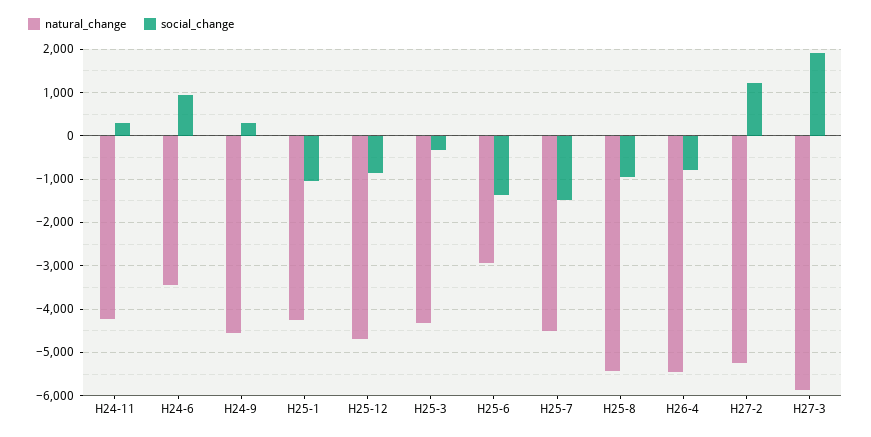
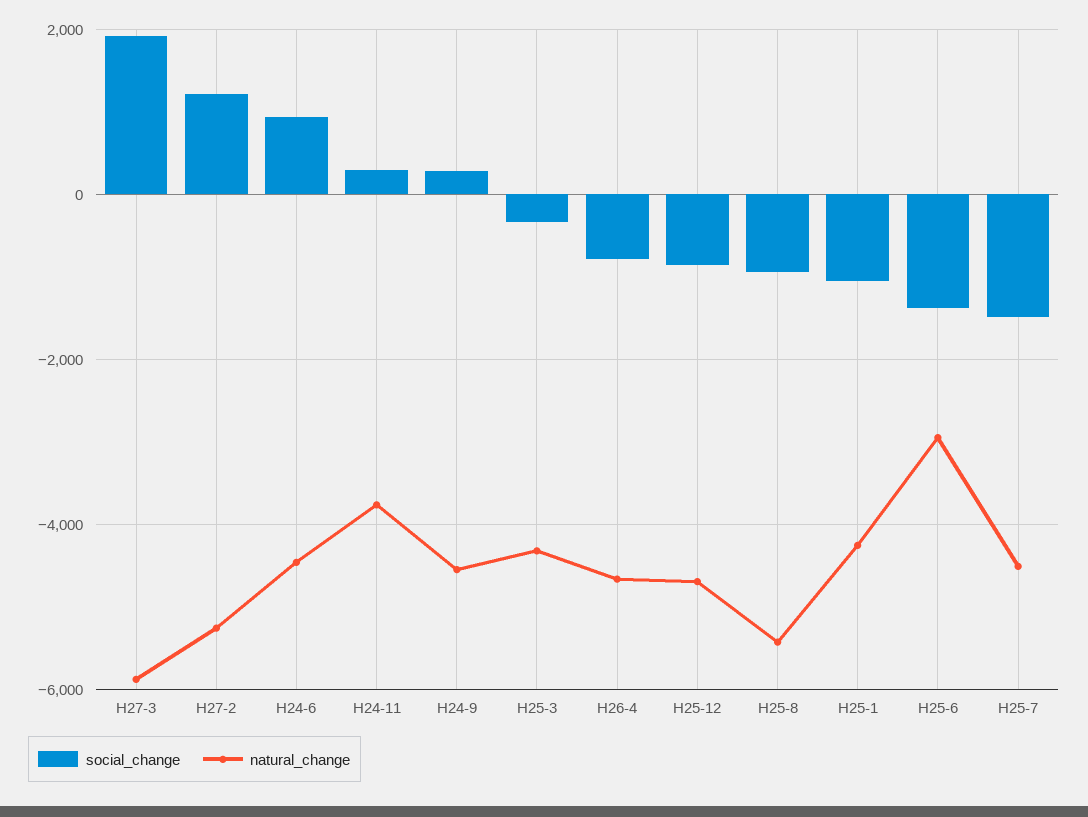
  {
    "natural_change": {
-     "H24-11": -4200,
+     "H24-11": -3800,
-     "H24-6": -3400,
+     "H24-6": -4400,
      "H24-9": -4600,
      "H25-1": -4200,
      "H25-12": -4600,
      "H25-3": -4400,
      "H25-6": -3000,
      "H25-7": -4600,
      "H25-8": -5400,
-     "H26-4": -5400,
+     "H26-4": -4600,
      "H27-2": -5200,
      "H27-3": -5800
    },
    "social_change": {
      "H24-11": 200,
      "H24-6": 1000,
      "H24-9": 200,
      "H25-1": -1000,
      "H25-12": -800,
      "H25-3": -400,
      "H25-6": -1400,
      "H25-7": -1400,
      "H25-8": -1000,
      "H26-4": -800,
      "H27-2": 1200,
      "H27-3": 2000
    }
  }

